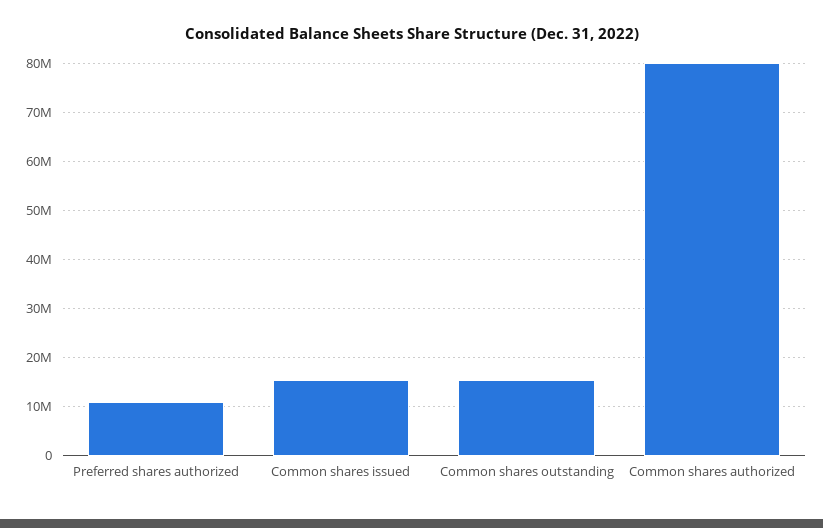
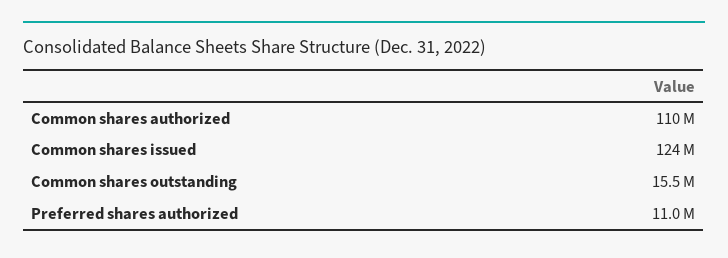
  {
    "Preferred shares authorized": 11000000,
-   "Common shares issued": 16000000,
+   "Common shares issued": 124000000,
    "Common shares outstanding": 15500000,
-   "Common shares authorized": 80000000
+   "Common shares authorized": 110000000
  }

